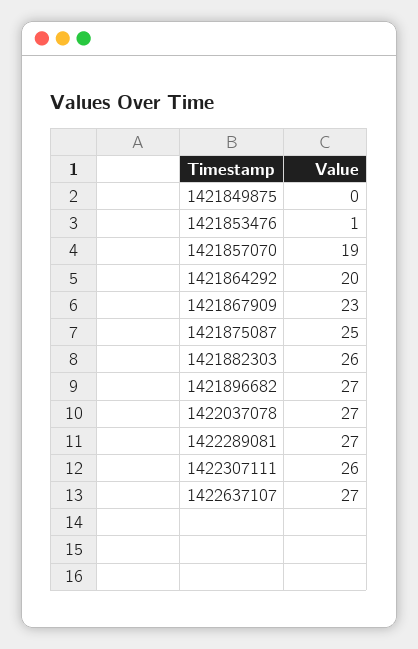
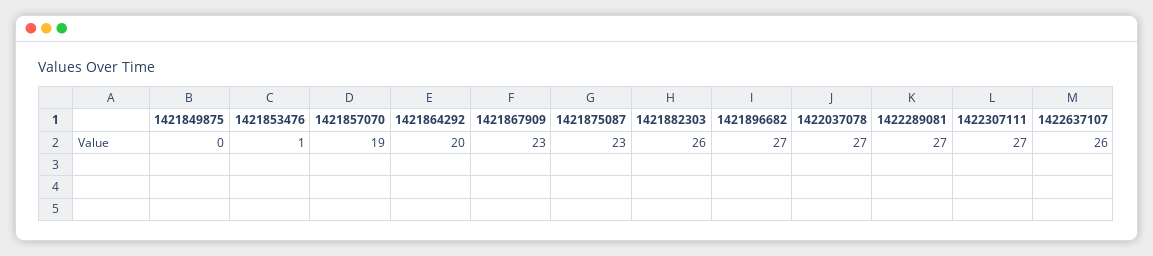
  {
    "1421849875": 0,
    "1421853476": 1,
    "1421857070": 19,
    "1421864292": 20,
    "1421867909": 23,
-   "1421875087": 25,
+   "1421875087": 23,
    "1421882303": 26,
    "1421896682": 27,
    "1422037078": 27,
    "1422289081": 27,
-   "1422307111": 26,
+   "1422307111": 27,
-   "1422637107": 27
+   "1422637107": 26
  }

